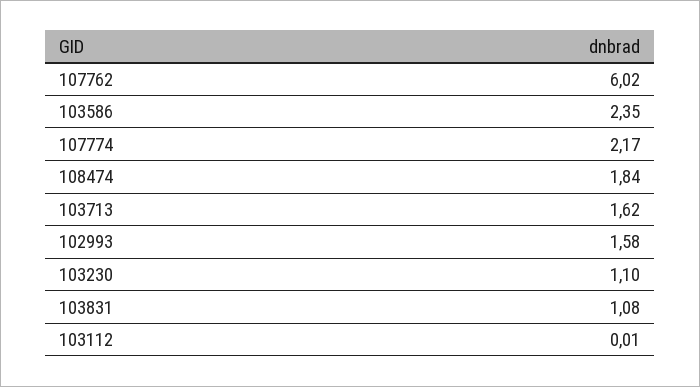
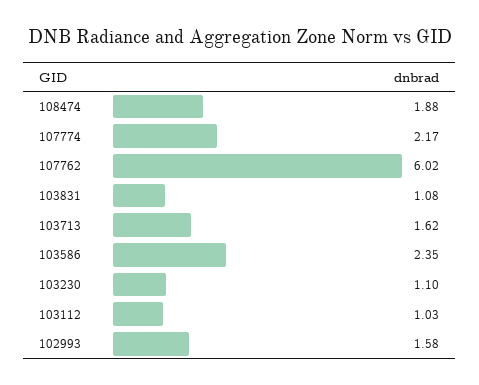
  {
    "107762": 6.02,
    "103586": 2.35,
    "107774": 2.17,
-   "108474": 1.84,
+   "108474": 1.88,
    "103713": 1.62,
    "102993": 1.58,
    "103230": 1.1,
    "103831": 1.08,
-   "103112": 0.01
+   "103112": 1.03
  }

